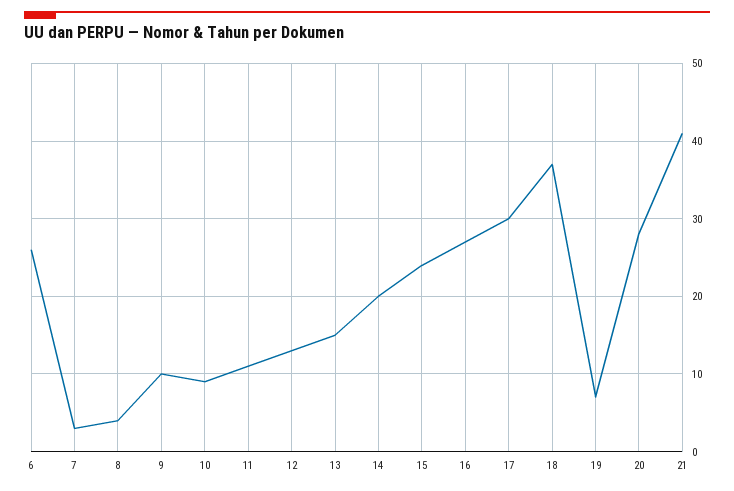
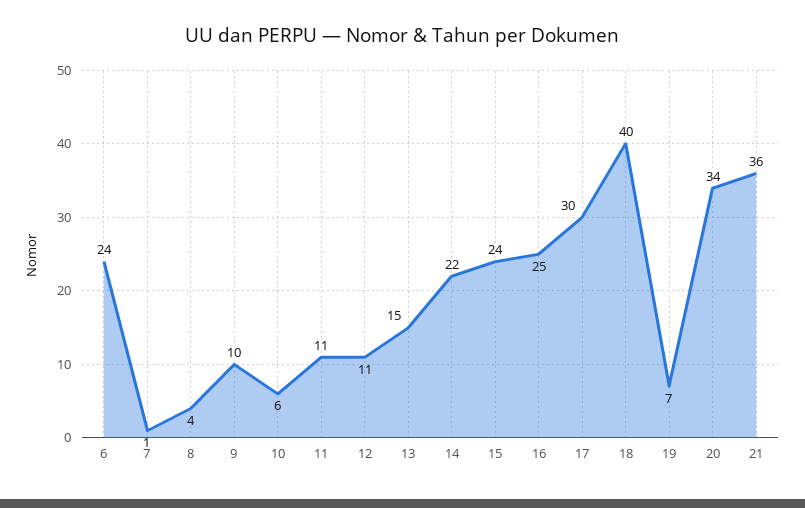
  {
-   "6": 26,
+   "6": 24,
-   "7": 3,
+   "7": 1,
    "8": 4,
    "9": 10,
-   "10": 9,
+   "10": 6,
    "11": 11,
-   "12": 13,
+   "12": 11,
    "13": 15,
-   "14": 20,
+   "14": 22,
    "15": 24,
-   "16": 27,
+   "16": 25,
    "17": 30,
-   "18": 37,
+   "18": 40,
    "19": 7,
-   "20": 28,
+   "20": 34,
-   "21": 41
+   "21": 36
  }

